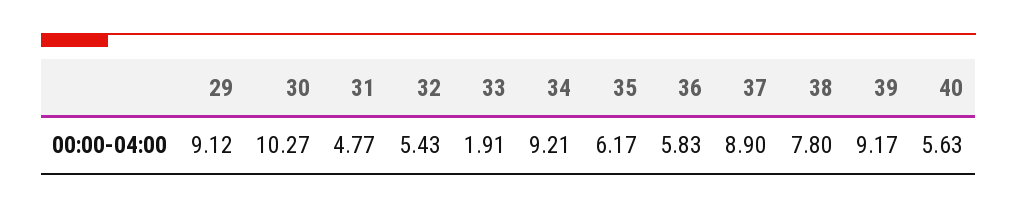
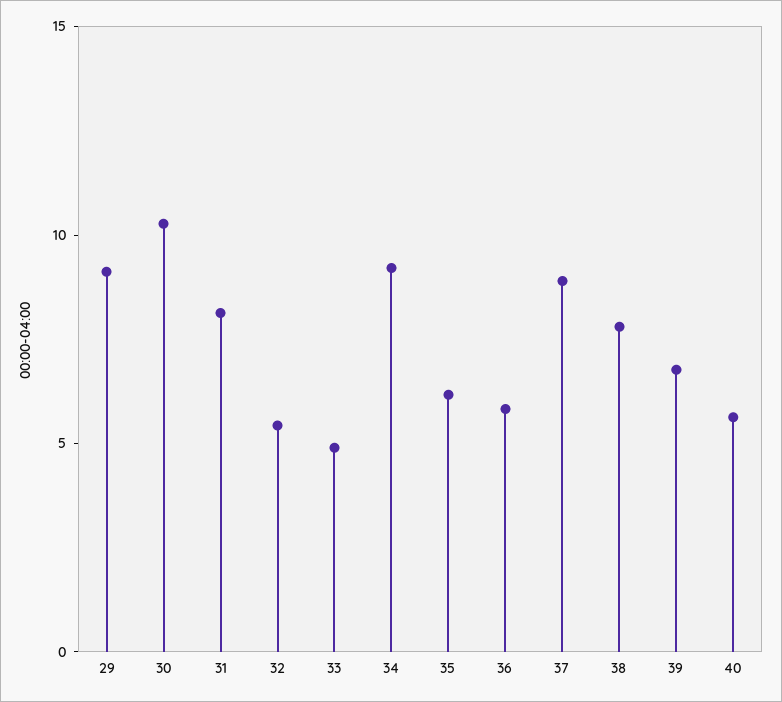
  {
    "29": 9.12,
    "30": 10.27,
-   "31": 4.77,
+   "31": 8,
    "32": 5.43,
-   "33": 1.91,
+   "33": 5,
    "34": 9.21,
    "35": 6.17,
    "36": 5.83,
    "37": 8.9,
    "38": 7.8,
-   "39": 9.17,
+   "39": 7,
    "40": 5.63
  }

